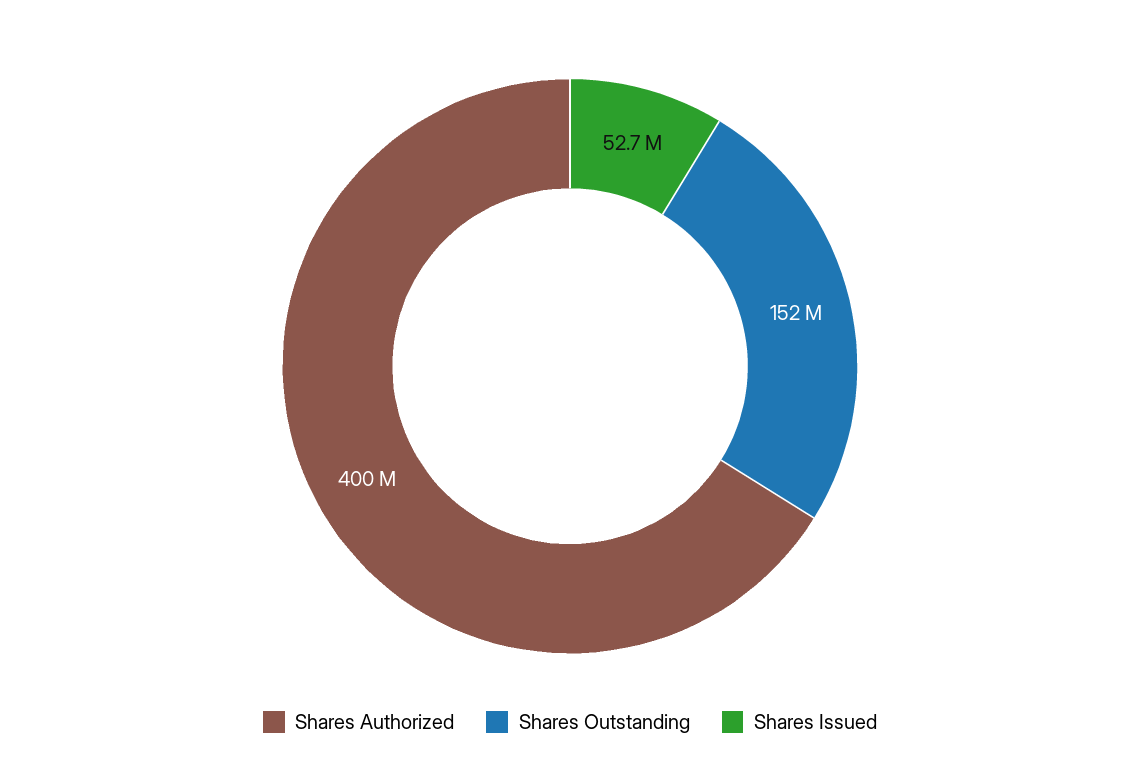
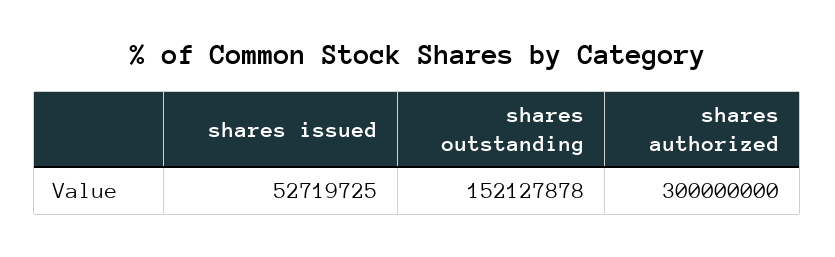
  {
-   "Shares Authorized": 400000000,
+   "Shares Authorized": 300000000,
    "Shares Outstanding": 152127878,
    "Shares Issued": 52719725
  }

